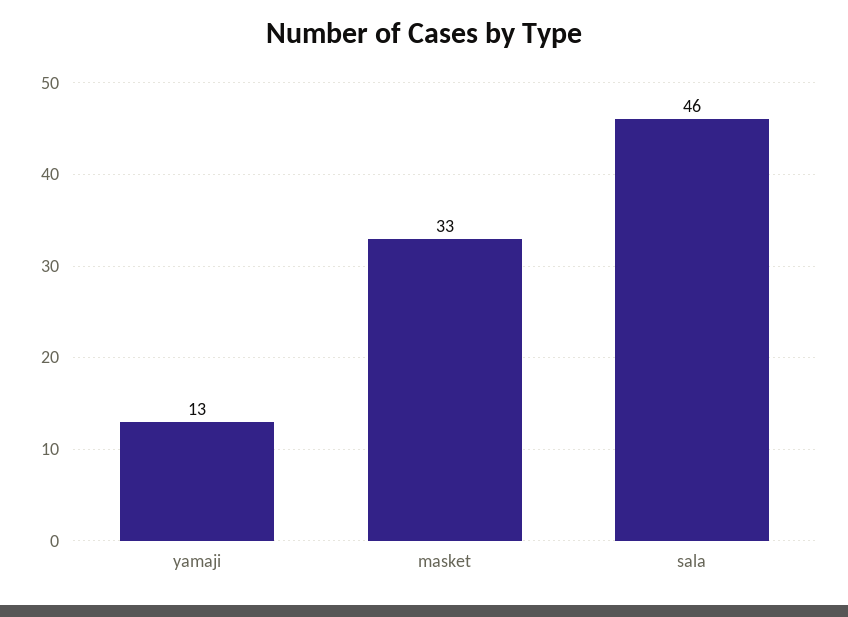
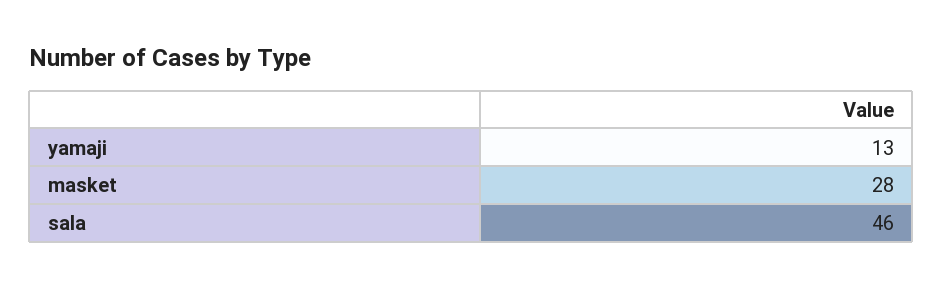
  {
    "yamaji": 13,
-   "masket": 33,
+   "masket": 28,
    "sala": 46
  }

